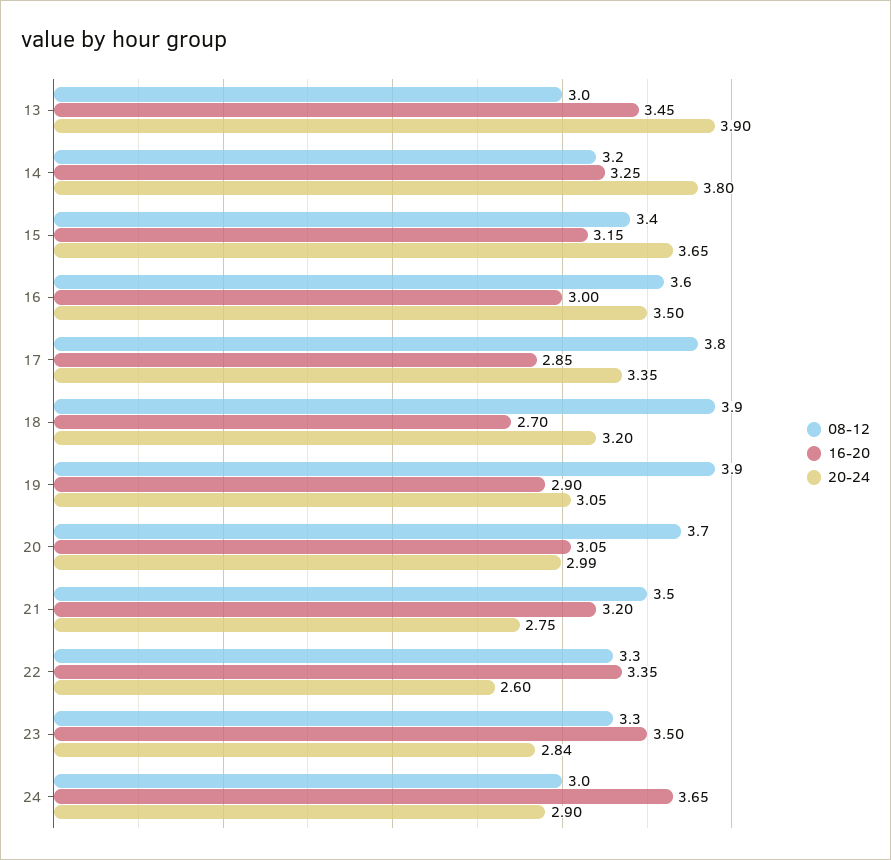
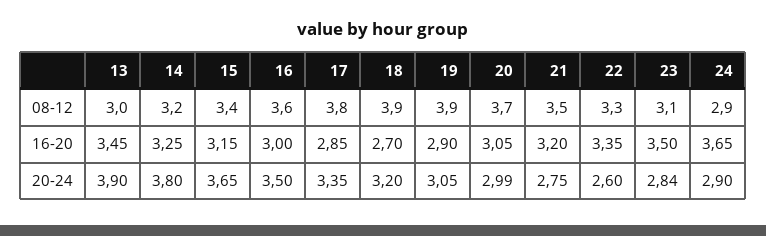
  {
    "08-12": {
      "13": 3,
      "14": 3.2,
      "15": 3.4,
      "16": 3.6,
      "17": 3.8,
      "18": 3.9,
      "19": 3.9,
      "20": 3.7,
      "21": 3.5,
      "22": 3.3,
-     "23": 3.3,
+     "23": 3.1,
-     "24": 3
+     "24": 2.9
    },
    "16-20": {
      "13": 3.45,
      "14": 3.25,
      "15": 3.15,
      "16": 3,
      "17": 2.85,
      "18": 2.7,
      "19": 2.9,
      "20": 3.05,
      "21": 3.2,
      "22": 3.35,
      "23": 3.5,
      "24": 3.65
    },
    "20-24": {
      "13": 3.9,
      "14": 3.8,
      "15": 3.65,
      "16": 3.5,
      "17": 3.35,
      "18": 3.2,
      "19": 3.05,
      "20": 2.99,
      "21": 2.75,
      "22": 2.6,
      "23": 2.84,
      "24": 2.9
    }
  }

